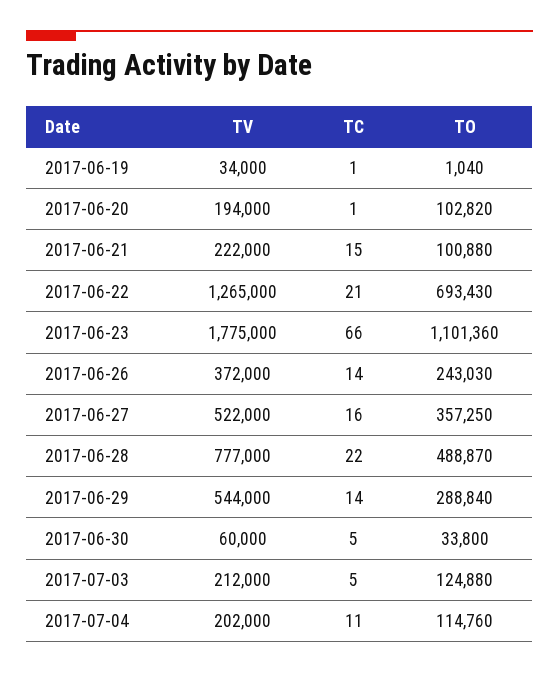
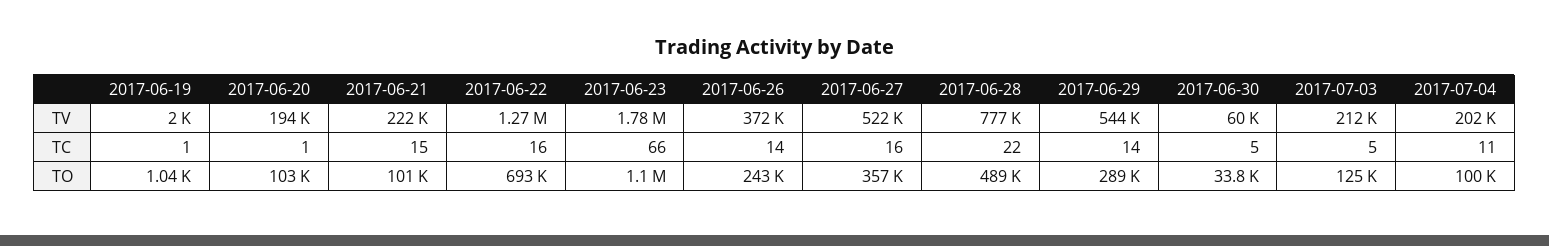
  {
    "TV": {
-     "2017-06-19": 34000,
+     "2017-06-19": 2000,
      "2017-06-20": 194000,
      "2017-06-21": 222000,
      "2017-06-22": 1265000,
      "2017-06-23": 1775000,
      "2017-06-26": 372000,
      "2017-06-27": 522000,
      "2017-06-28": 777000,
      "2017-06-29": 544000,
      "2017-06-30": 60000,
      "2017-07-03": 212000,
      "2017-07-04": 202000
    },
    "TC": {
      "2017-06-19": 1,
      "2017-06-20": 1,
      "2017-06-21": 15,
-     "2017-06-22": 21,
+     "2017-06-22": 16,
      "2017-06-23": 66,
      "2017-06-26": 14,
      "2017-06-27": 16,
      "2017-06-28": 22,
      "2017-06-29": 14,
      "2017-06-30": 5,
      "2017-07-03": 5,
      "2017-07-04": 11
    },
    "TO": {
      "2017-06-19": 1040,
      "2017-06-20": 102820,
      "2017-06-21": 100880,
      "2017-06-22": 693430,
      "2017-06-23": 1101360,
      "2017-06-26": 243030,
      "2017-06-27": 357250,
      "2017-06-28": 488870,
      "2017-06-29": 288840,
      "2017-06-30": 33800,
      "2017-07-03": 124880,
-     "2017-07-04": 114760
+     "2017-07-04": 100000
    }
  }

